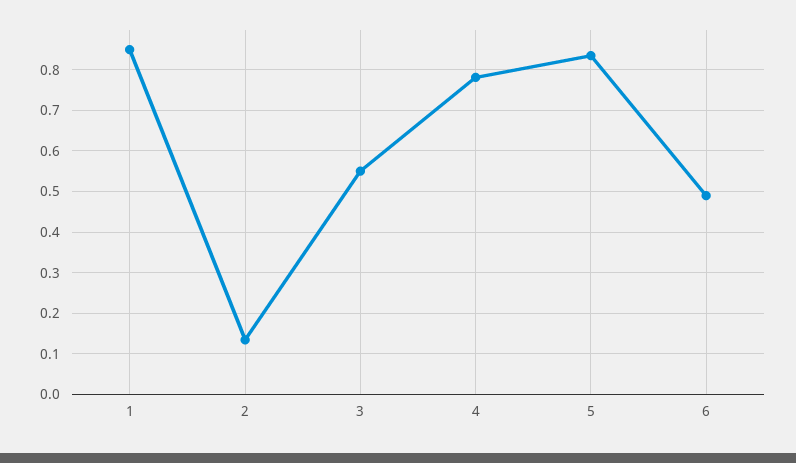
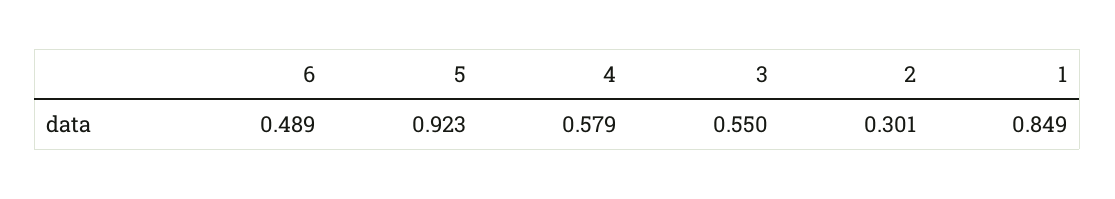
  {
    "1": 0.849,
-   "2": 0.14,
+   "2": 0.301,
    "3": 0.55,
-   "4": 0.78,
+   "4": 0.579,
-   "5": 0.84,
+   "5": 0.923,
    "6": 0.489
  }

